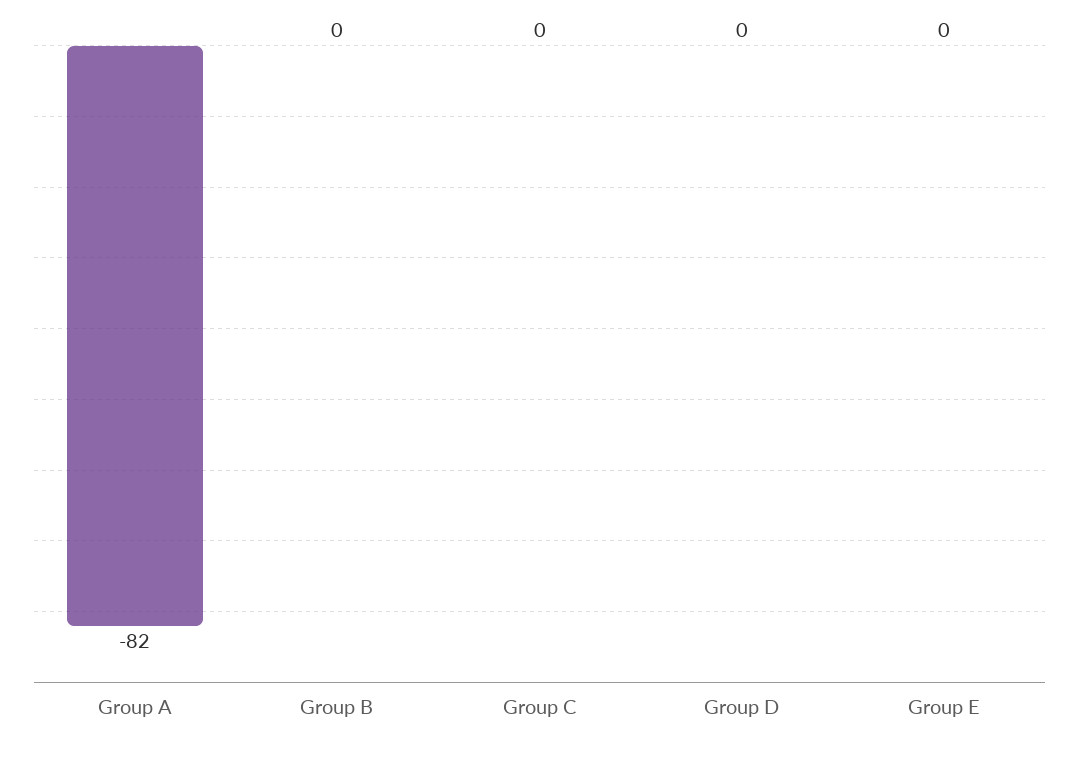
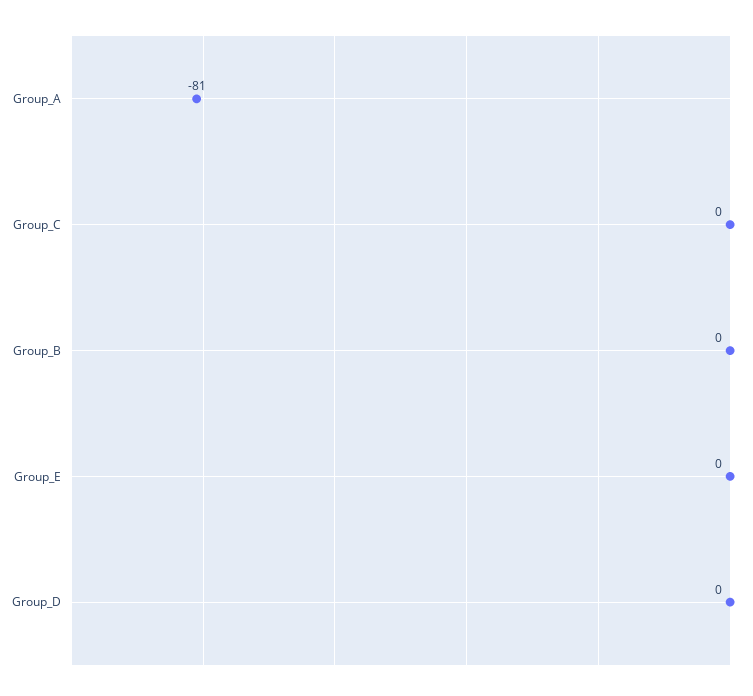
  {
-   "Group A": -82,
+   "Group A": -81,
    "Group B": 0,
    "Group C": 0,
    "Group D": 0,
    "Group E": 0
  }

